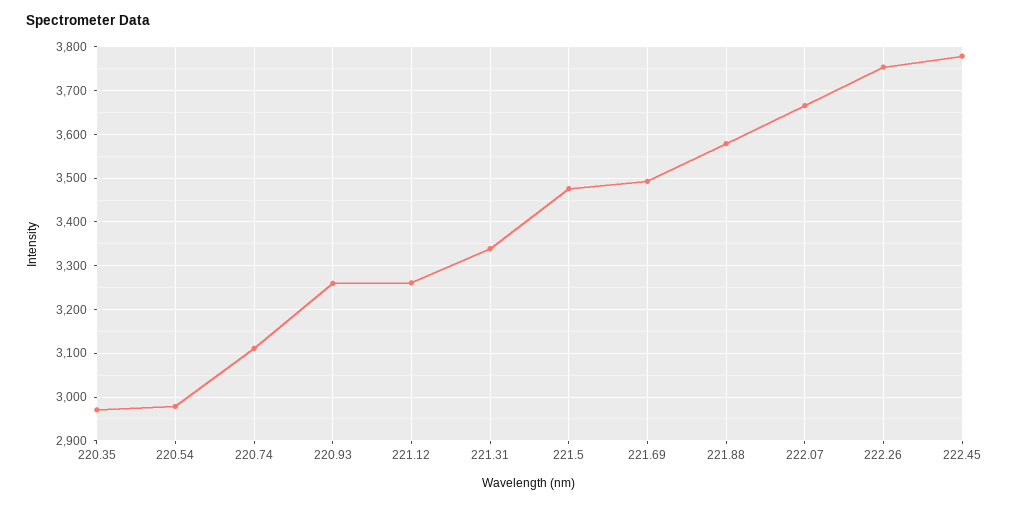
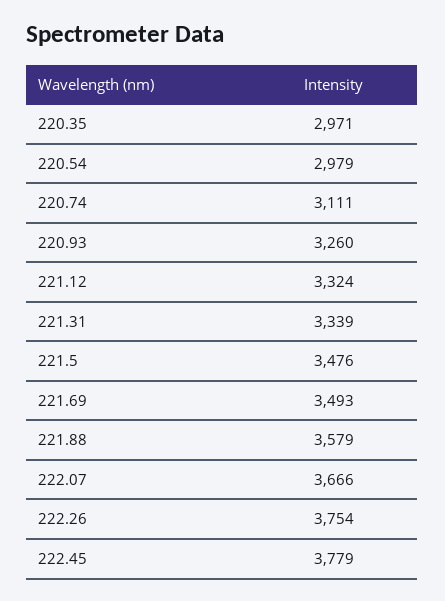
  {
    "220.35": 2971,
    "220.54": 2979,
    "220.74": 3111,
    "220.93": 3260,
-   "221.12": 3260,
+   "221.12": 3324,
    "221.31": 3339,
    "221.5": 3476,
    "221.69": 3493,
    "221.88": 3579,
    "222.07": 3666,
    "222.26": 3754,
    "222.45": 3779
  }

